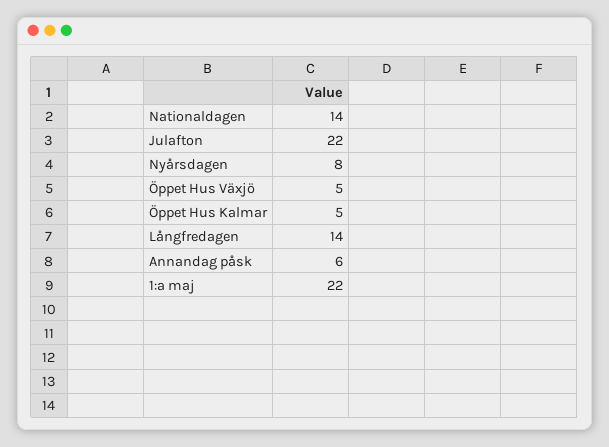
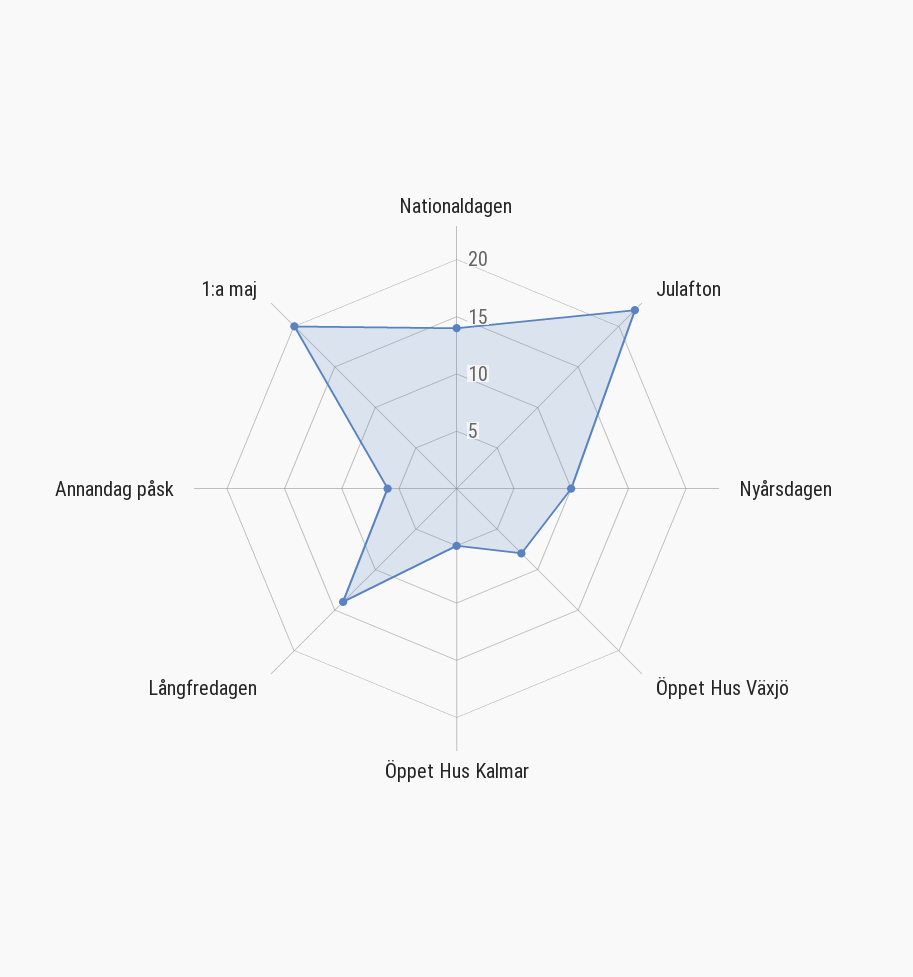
  {
    "Nationaldagen": 14,
    "Julafton": 22,
-   "Nyårsdagen": 8,
+   "Nyårsdagen": 10,
-   "Öppet Hus Växjö": 5,
+   "Öppet Hus Växjö": 8,
    "Öppet Hus Kalmar": 5,
    "Långfredagen": 14,
    "Annandag påsk": 6,
-   "1:a maj": 22
+   "1:a maj": 20
  }

